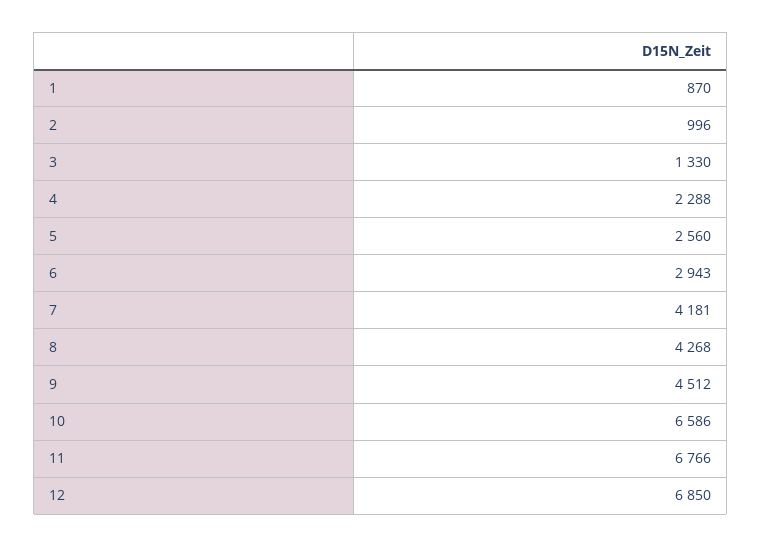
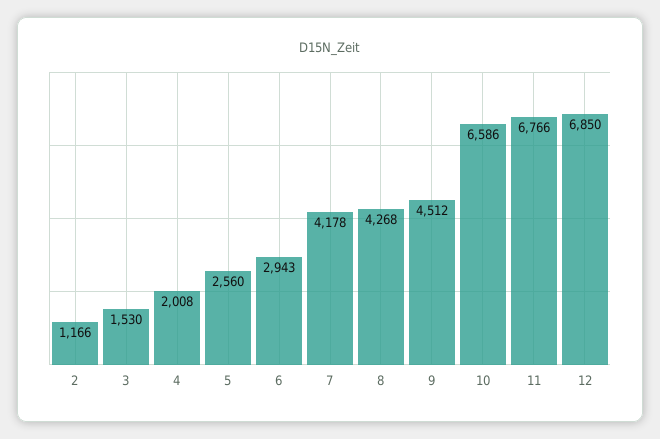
  {
-   "1": 870,
-   "2": 996,
+   "2": 1166,
-   "3": 1330,
+   "3": 1530,
-   "4": 2288,
+   "4": 2008,
    "5": 2560,
    "6": 2943,
-   "7": 4181,
+   "7": 4178,
    "8": 4268,
    "9": 4512,
    "10": 6586,
    "11": 6766,
    "12": 6850
  }

